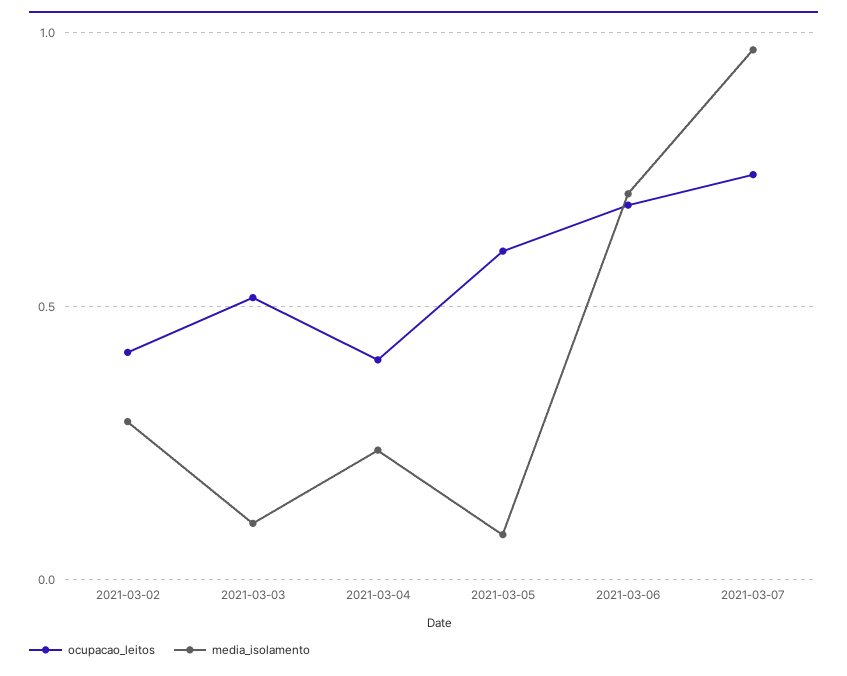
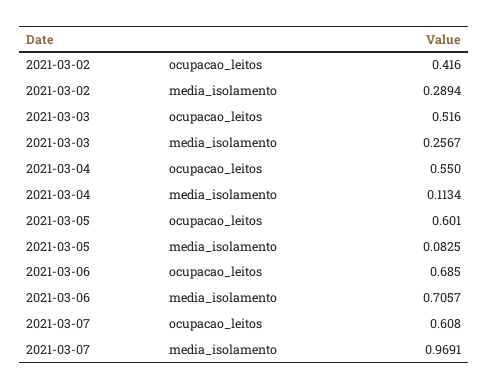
  {
    "ocupacao_leitos": {
      "2021-03-02": 0.416,
      "2021-03-03": 0.516,
-     "2021-03-04": 0.4,
+     "2021-03-04": 0.55,
      "2021-03-05": 0.601,
      "2021-03-06": 0.685,
-     "2021-03-07": 0.75
+     "2021-03-07": 0.608
    },
    "media_isolamento": {
      "2021-03-02": 0.2894,
-     "2021-03-03": 0.1,
+     "2021-03-03": 0.2567,
-     "2021-03-04": 0.25,
+     "2021-03-04": 0.1134,
      "2021-03-05": 0.0825,
      "2021-03-06": 0.7057,
      "2021-03-07": 0.9691
    }
  }

